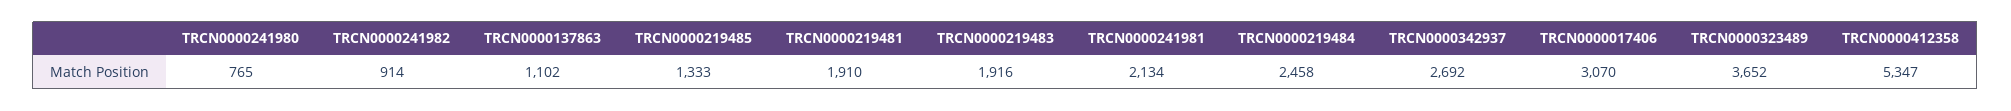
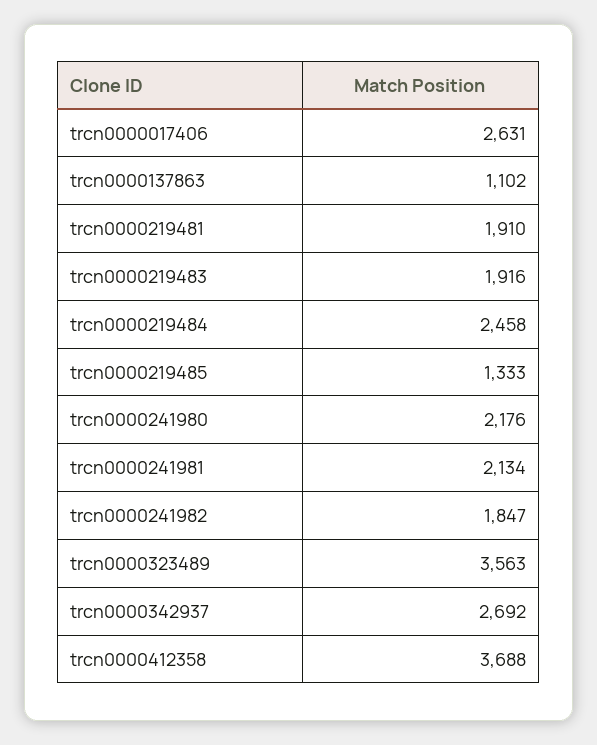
  {
-   "TRCN0000241980": 765,
+   "TRCN0000241980": 2176,
-   "TRCN0000241982": 914,
+   "TRCN0000241982": 1847,
    "TRCN0000137863": 1102,
    "TRCN0000219485": 1333,
    "TRCN0000219481": 1910,
    "TRCN0000219483": 1916,
    "TRCN0000241981": 2134,
    "TRCN0000219484": 2458,
    "TRCN0000342937": 2692,
-   "TRCN0000017406": 3070,
+   "TRCN0000017406": 2631,
-   "TRCN0000323489": 3652,
+   "TRCN0000323489": 3563,
-   "TRCN0000412358": 5347
+   "TRCN0000412358": 3688
  }

